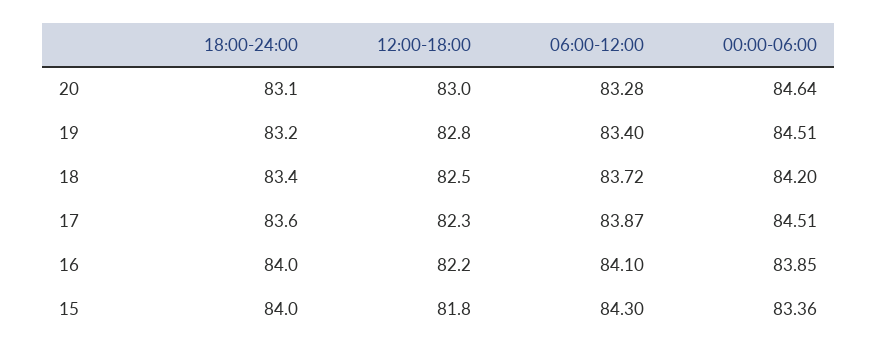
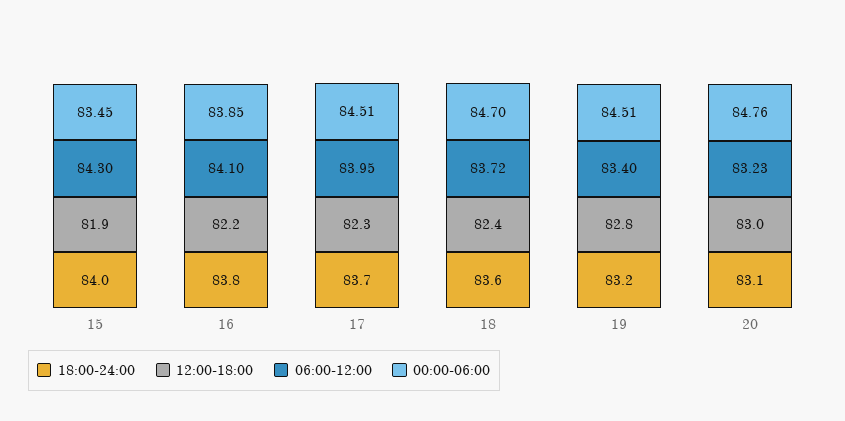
  {
    "18:00-24:00": {
      "20": 83.1,
      "19": 83.2,
-     "18": 83.4,
+     "18": 83.6,
-     "17": 83.6,
+     "17": 83.7,
-     "16": 84,
+     "16": 83.8,
      "15": 84
    },
    "12:00-18:00": {
      "20": 83,
      "19": 82.8,
-     "18": 82.5,
+     "18": 82.4,
      "17": 82.3,
      "16": 82.2,
-     "15": 81.8
+     "15": 81.9
    },
    "06:00-12:00": {
-     "20": 83.28,
+     "20": 83.23,
      "19": 83.4,
      "18": 83.72,
-     "17": 83.87,
+     "17": 83.95,
      "16": 84.1,
      "15": 84.3
    },
    "00:00-06:00": {
-     "20": 84.64,
+     "20": 84.76,
      "19": 84.51,
-     "18": 84.2,
+     "18": 84.7,
      "17": 84.51,
      "16": 83.85,
-     "15": 83.36
+     "15": 83.45
    }
  }

